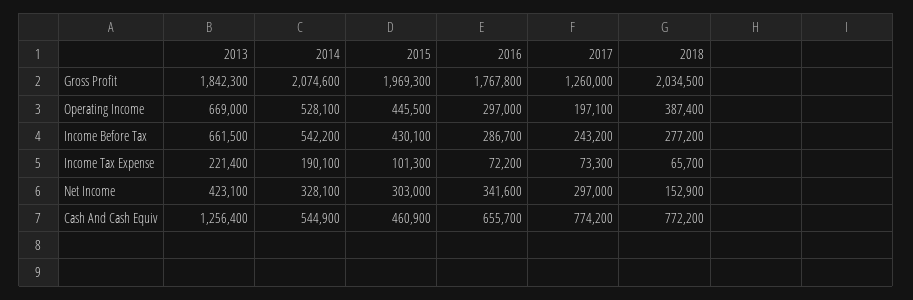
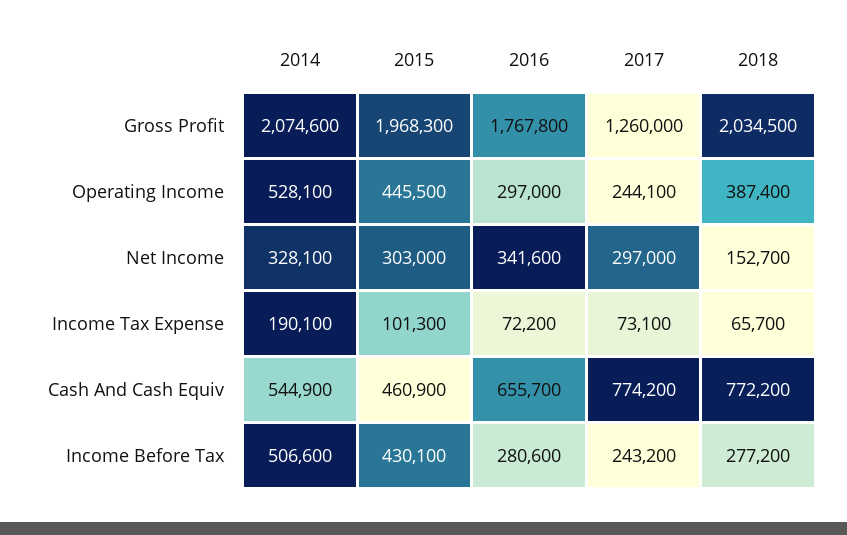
  {
-   "2013": {
-     "Gross Profit": 1842300,
-     "Operating Income": 669000,
-     "Income Before Tax": 661500,
-     "Income Tax Expense": 221400,
-     "Net Income": 423100,
-     "Cash And Cash Equiv": 1256400
-   },
    "2014": {
      "Gross Profit": 2074600,
      "Operating Income": 528100,
-     "Income Before Tax": 542200,
+     "Income Before Tax": 506600,
      "Income Tax Expense": 190100,
      "Net Income": 328100,
      "Cash And Cash Equiv": 544900
    },
    "2015": {
-     "Gross Profit": 1969300,
+     "Gross Profit": 1968300,
      "Operating Income": 445500,
      "Income Before Tax": 430100,
      "Income Tax Expense": 101300,
      "Net Income": 303000,
      "Cash And Cash Equiv": 460900
    },
    "2016": {
      "Gross Profit": 1767800,
      "Operating Income": 297000,
-     "Income Before Tax": 286700,
+     "Income Before Tax": 280600,
      "Income Tax Expense": 72200,
      "Net Income": 341600,
      "Cash And Cash Equiv": 655700
    },
    "2017": {
      "Gross Profit": 1260000,
-     "Operating Income": 197100,
+     "Operating Income": 244100,
      "Income Before Tax": 243200,
-     "Income Tax Expense": 73300,
+     "Income Tax Expense": 73100,
      "Net Income": 297000,
      "Cash And Cash Equiv": 774200
    },
    "2018": {
      "Gross Profit": 2034500,
      "Operating Income": 387400,
      "Income Before Tax": 277200,
      "Income Tax Expense": 65700,
-     "Net Income": 152900,
+     "Net Income": 152700,
      "Cash And Cash Equiv": 772200
    }
  }

